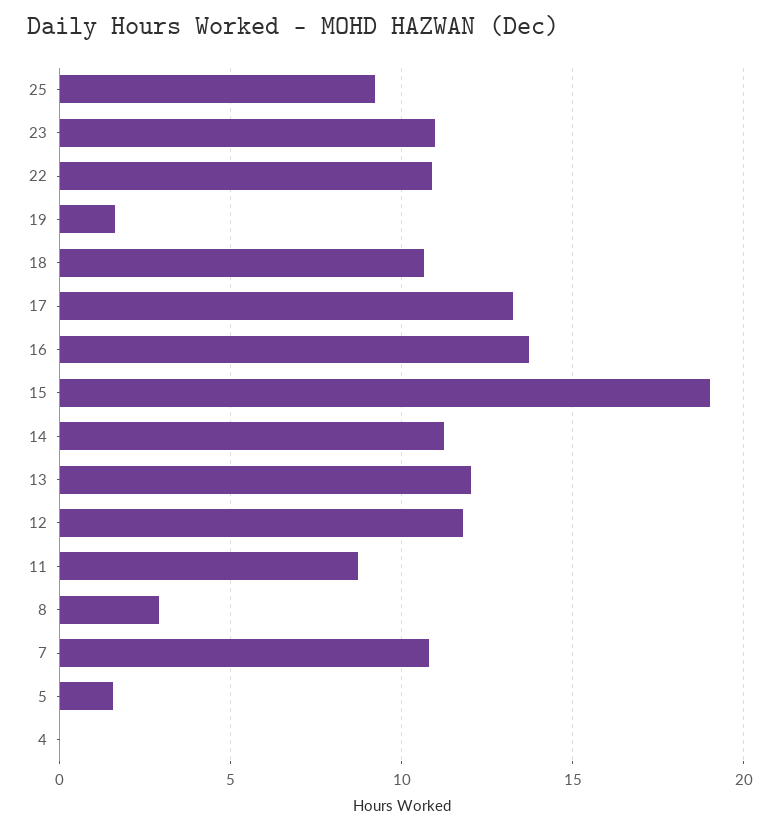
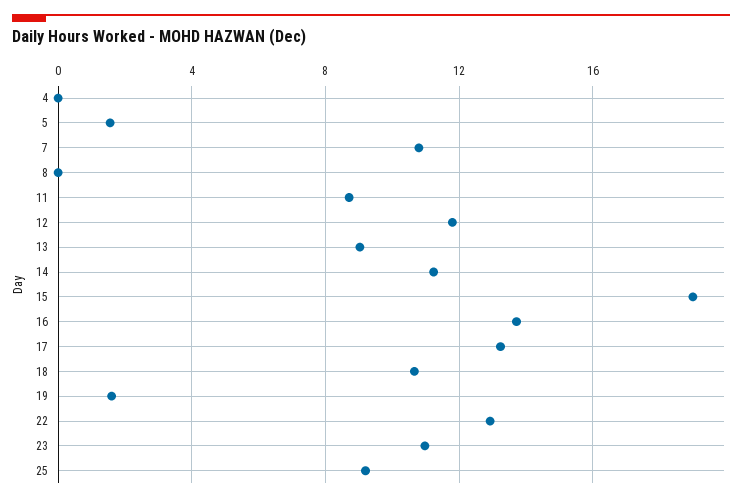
  {
    "25": 9,
    "23": 11,
-   "22": 11,
+   "22": 13,
    "19": 1.5,
    "18": 10.5,
    "17": 13,
    "16": 13.5,
    "15": 19,
    "14": 11,
-   "13": 12,
+   "13": 9,
    "12": 12,
    "11": 8.5,
-   "8": 3,
+   "8": 0,
    "7": 11,
    "5": 1.5,
    "4": 0
  }

